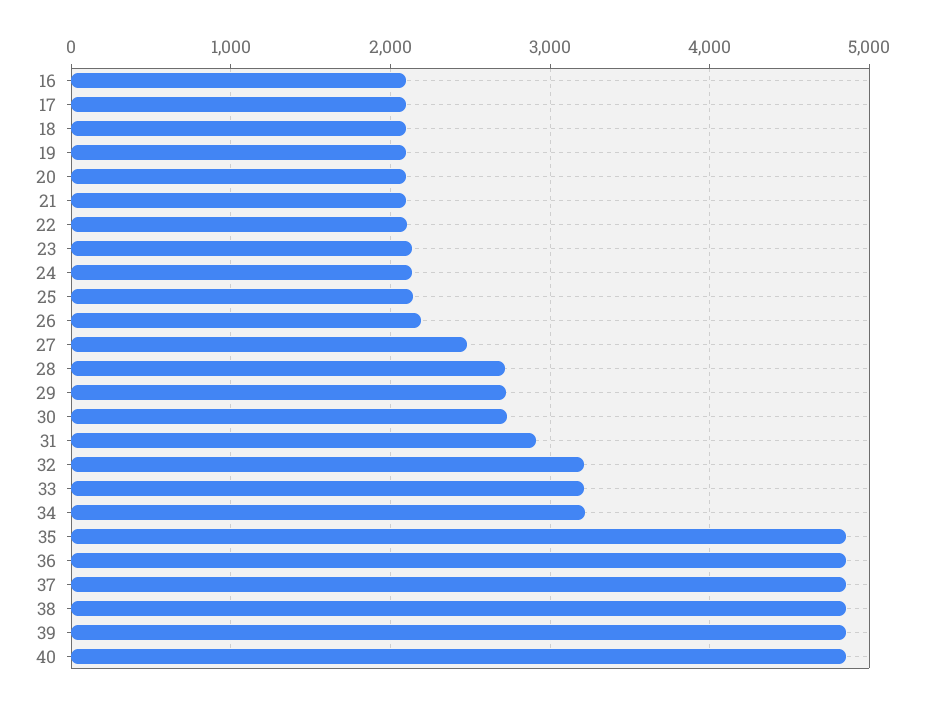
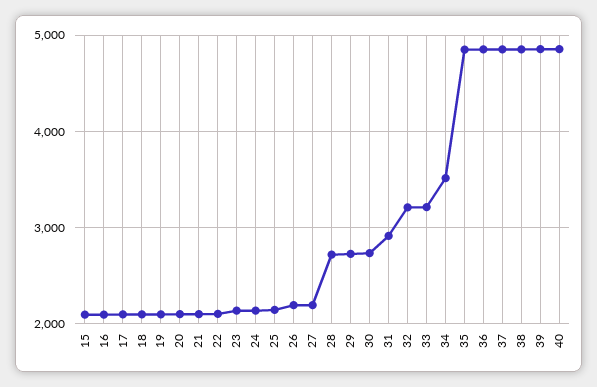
  {
    "16": 2100,
    "17": 2100,
    "18": 2100,
    "19": 2100,
    "20": 2100,
    "21": 2100,
    "22": 2100,
    "23": 2100,
    "24": 2100,
    "25": 2100,
    "26": 2200,
-   "27": 2500,
+   "27": 2200,
    "28": 2700,
    "29": 2700,
    "30": 2700,
    "31": 2900,
    "32": 3200,
    "33": 3200,
-   "34": 3200,
+   "34": 3500,
    "35": 4900,
    "36": 4900,
    "37": 4900,
    "38": 4900,
    "39": 4900,
-   "40": 4900
+   "40": 4900,
+   "15": 2100
  }

